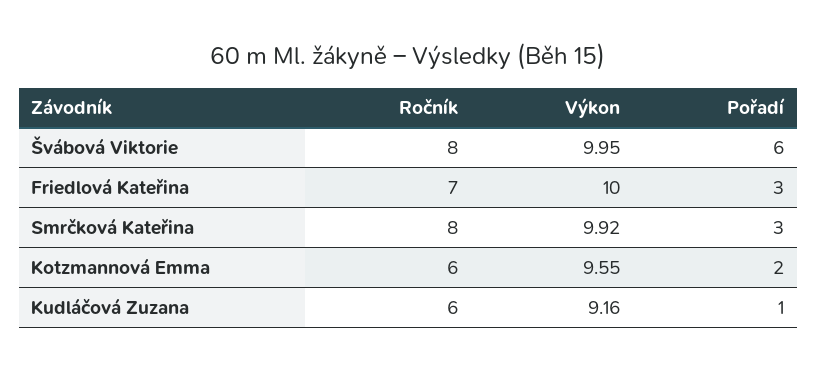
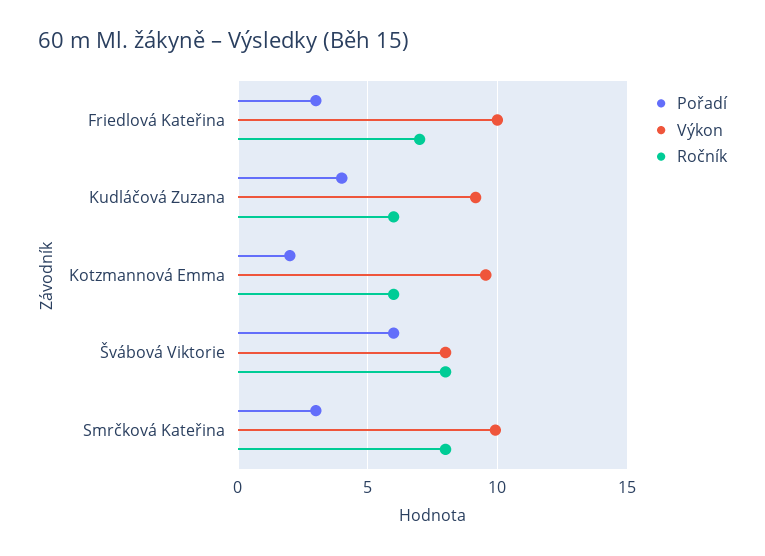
  {
    "Ročník": {
      "Švábová Viktorie": 8,
      "Friedlová Kateřina": 7,
      "Smrčková Kateřina": 8,
      "Kotzmannová Emma": 6,
      "Kudláčová Zuzana": 6
    },
    "Výkon": {
-     "Švábová Viktorie": 9.95,
+     "Švábová Viktorie": 8,
      "Friedlová Kateřina": 10,
      "Smrčková Kateřina": 9.92,
      "Kotzmannová Emma": 9.55,
      "Kudláčová Zuzana": 9.16
    },
    "Pořadí": {
      "Švábová Viktorie": 6,
      "Friedlová Kateřina": 3,
      "Smrčková Kateřina": 3,
      "Kotzmannová Emma": 2,
-     "Kudláčová Zuzana": 1
+     "Kudláčová Zuzana": 4
    }
  }

